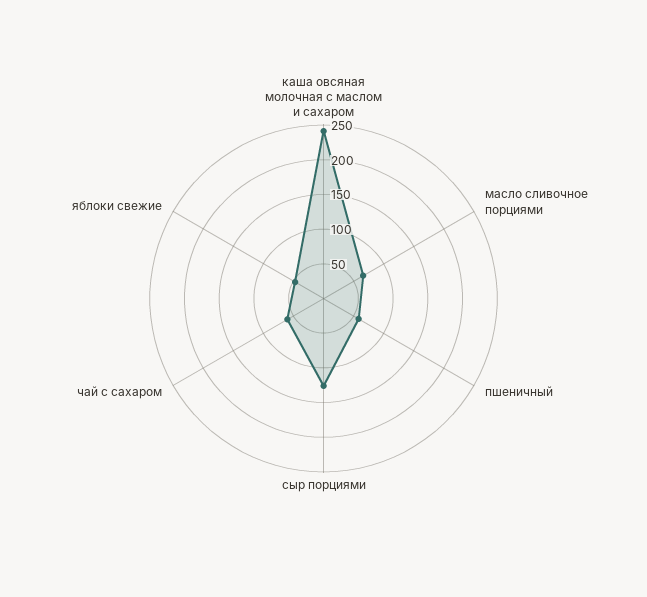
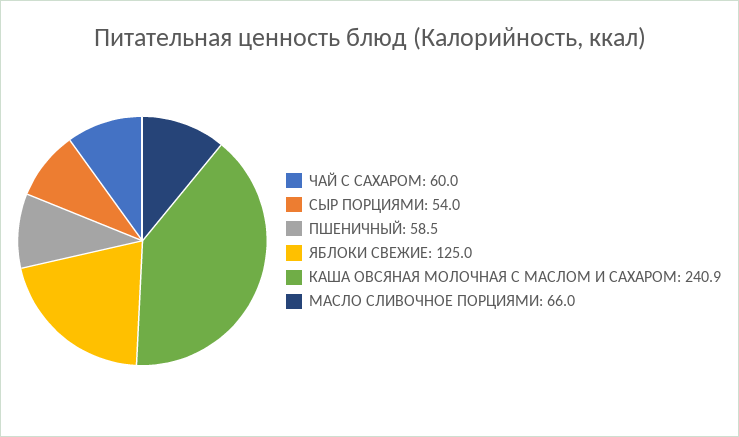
  {
    "каша овсяная молочная с маслом и сахаром": 240.9,
    "масло сливочное порциями": 66,
    "пшеничный": 58.5,
-   "сыр порциями": 125,
+   "сыр порциями": 54,
    "чай с сахаром": 60,
-   "яблоки свежие": 50
+   "яблоки свежие": 125
  }

